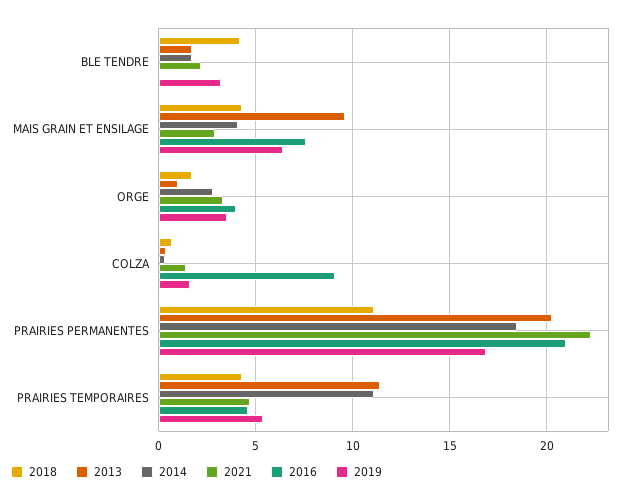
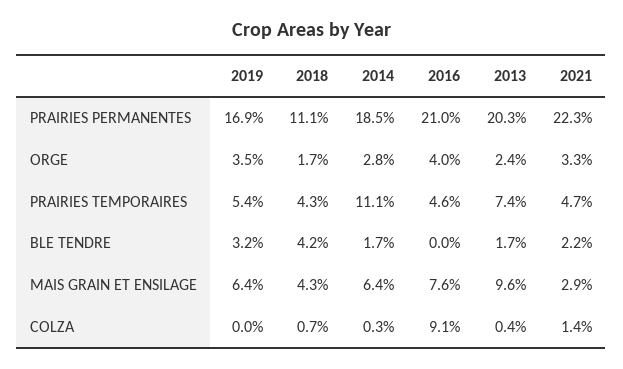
  {
    "2018": {
      "BLE TENDRE": 4.2,
      "MAIS GRAIN ET ENSILAGE": 4.3,
      "ORGE": 1.7,
      "COLZA": 0.7,
      "PRAIRIES PERMANENTES": 11.1,
      "PRAIRIES TEMPORAIRES": 4.3
    },
    "2013": {
      "BLE TENDRE": 1.7,
      "MAIS GRAIN ET ENSILAGE": 9.6,
-     "ORGE": 1,
+     "ORGE": 2.4,
      "COLZA": 0.4,
      "PRAIRIES PERMANENTES": 20.3,
-     "PRAIRIES TEMPORAIRES": 11.5
+     "PRAIRIES TEMPORAIRES": 7.4
    },
    "2014": {
      "BLE TENDRE": 1.7,
-     "MAIS GRAIN ET ENSILAGE": 4,
+     "MAIS GRAIN ET ENSILAGE": 6.4,
      "ORGE": 2.8,
      "COLZA": 0.3,
      "PRAIRIES PERMANENTES": 18.5,
      "PRAIRIES TEMPORAIRES": 11.1
    },
    "2021": {
      "BLE TENDRE": 2.2,
      "MAIS GRAIN ET ENSILAGE": 2.9,
      "ORGE": 3.3,
      "COLZA": 1.4,
      "PRAIRIES PERMANENTES": 22.3,
      "PRAIRIES TEMPORAIRES": 4.7
    },
    "2016": {
      "BLE TENDRE": 0,
      "MAIS GRAIN ET ENSILAGE": 7.6,
      "ORGE": 4,
      "COLZA": 9.1,
      "PRAIRIES PERMANENTES": 21,
      "PRAIRIES TEMPORAIRES": 4.6
    },
    "2019": {
      "BLE TENDRE": 3.2,
      "MAIS GRAIN ET ENSILAGE": 6.4,
      "ORGE": 3.5,
-     "COLZA": 1.5,
+     "COLZA": 0,
      "PRAIRIES PERMANENTES": 16.9,
      "PRAIRIES TEMPORAIRES": 5.4
    }
  }

